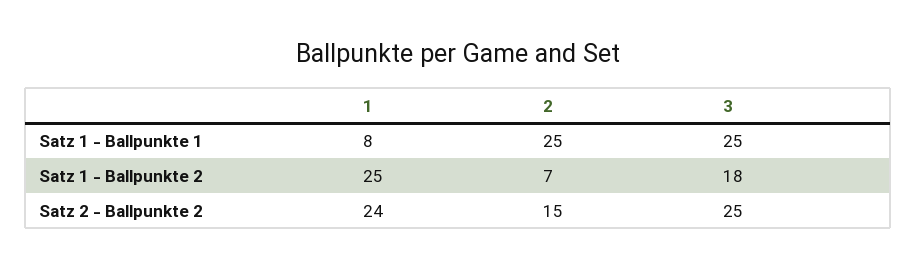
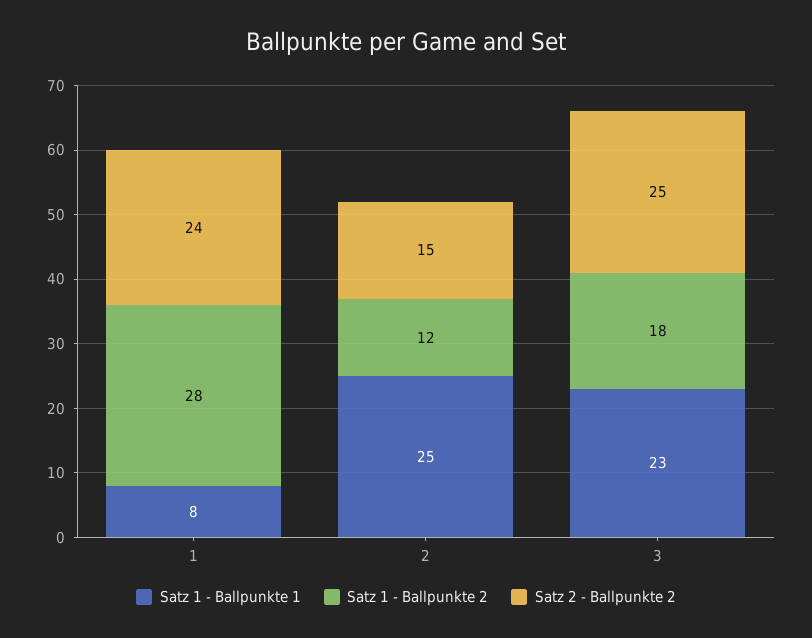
  {
    "Satz 1 - Ballpunkte 1": {
      "1": 8,
      "2": 25,
-     "3": 25
+     "3": 23
    },
    "Satz 1 - Ballpunkte 2": {
-     "1": 25,
+     "1": 28,
-     "2": 7,
+     "2": 12,
      "3": 18
    },
    "Satz 2 - Ballpunkte 2": {
      "1": 24,
      "2": 15,
      "3": 25
    }
  }

